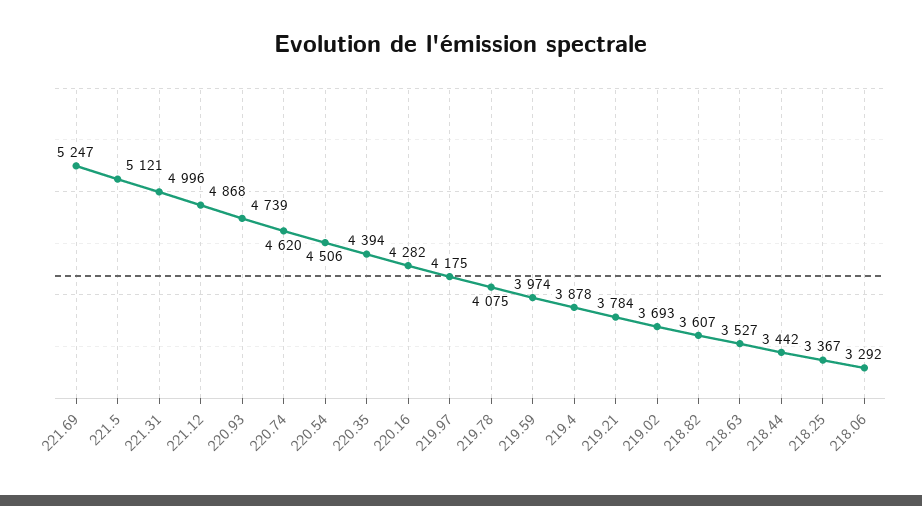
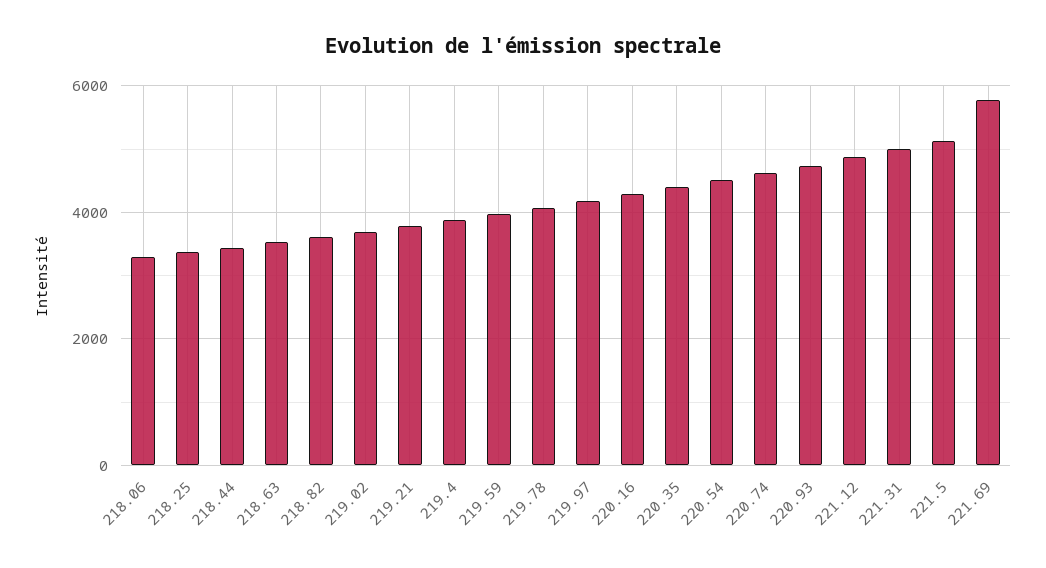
  {
-   "221.69": 5247,
+   "221.69": 5800,
    "221.5": 5121,
    "221.31": 4996,
    "221.12": 4868,
    "220.93": 4739,
    "220.74": 4620,
    "220.54": 4506,
    "220.35": 4394,
    "220.16": 4282,
    "219.97": 4175,
    "219.78": 4075,
    "219.59": 3974,
    "219.4": 3878,
    "219.21": 3784,
    "219.02": 3693,
    "218.82": 3607,
    "218.63": 3527,
    "218.44": 3442,
    "218.25": 3367,
    "218.06": 3292
  }

